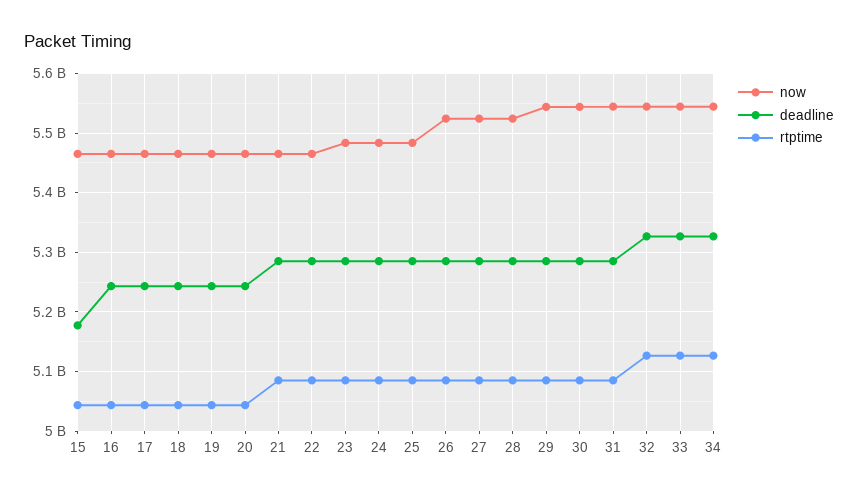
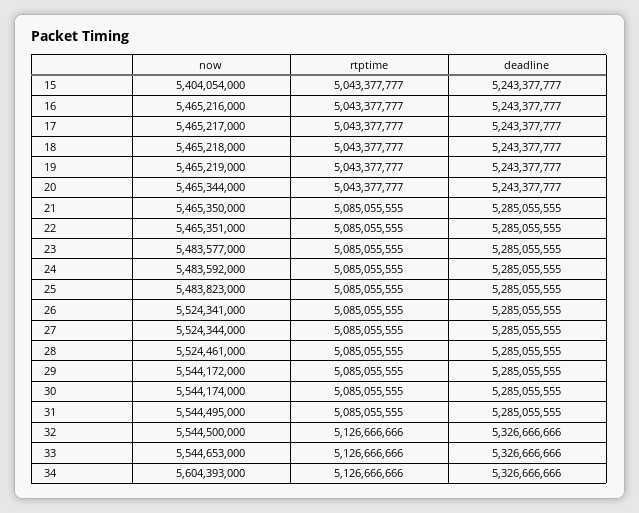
  {
    "now": {
-     "15": 5460000000,
+     "15": 5404054000,
      "16": 5465216000,
      "17": 5465217000,
      "18": 5465218000,
      "19": 5465219000,
      "20": 5465344000,
      "21": 5465350000,
      "22": 5465351000,
      "23": 5483577000,
      "24": 5483592000,
      "25": 5483823000,
      "26": 5524341000,
      "27": 5524344000,
      "28": 5524461000,
      "29": 5544172000,
      "30": 5544174000,
      "31": 5544495000,
      "32": 5544500000,
      "33": 5544653000,
-     "34": 5540000000
+     "34": 5604393000
    },
    "deadline": {
-     "15": 5180000000,
+     "15": 5243377777,
      "16": 5243377777,
      "17": 5243377777,
      "18": 5243377777,
      "19": 5243377777,
      "20": 5243377777,
      "21": 5285055555,
      "22": 5285055555,
      "23": 5285055555,
      "24": 5285055555,
      "25": 5285055555,
      "26": 5285055555,
      "27": 5285055555,
      "28": 5285055555,
      "29": 5285055555,
      "30": 5285055555,
      "31": 5285055555,
      "32": 5326666666,
      "33": 5326666666,
      "34": 5326666666
    },
    "rtptime": {
      "15": 5043377777,
      "16": 5043377777,
      "17": 5043377777,
      "18": 5043377777,
      "19": 5043377777,
      "20": 5043377777,
      "21": 5085055555,
      "22": 5085055555,
      "23": 5085055555,
      "24": 5085055555,
      "25": 5085055555,
      "26": 5085055555,
      "27": 5085055555,
      "28": 5085055555,
      "29": 5085055555,
      "30": 5085055555,
      "31": 5085055555,
      "32": 5126666666,
      "33": 5126666666,
      "34": 5126666666
    }
  }

